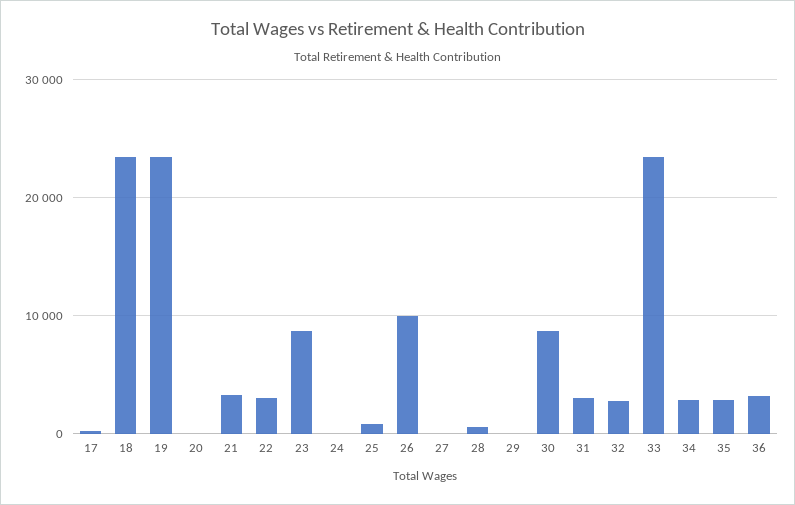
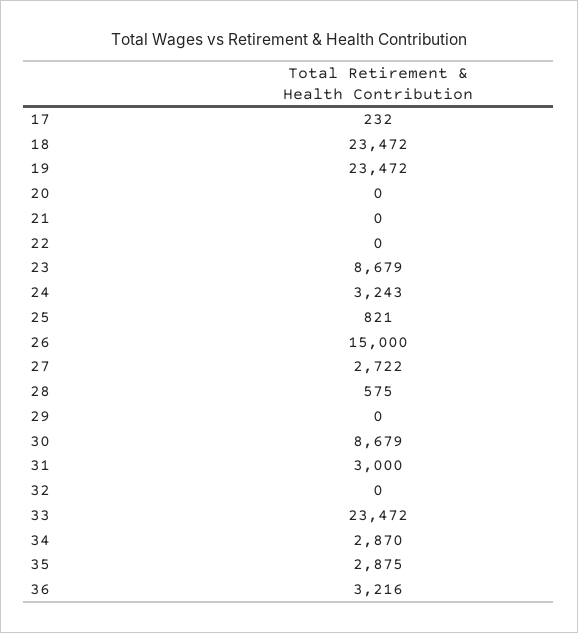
  {
    "17": 232,
    "18": 23472,
    "19": 23472,
    "20": 0,
-   "21": 3000,
+   "21": 0,
-   "22": 3000,
+   "22": 0,
    "23": 8679,
-   "24": 0,
+   "24": 3243,
    "25": 821,
-   "26": 10000,
+   "26": 15000,
-   "27": 0,
+   "27": 2722,
    "28": 575,
    "29": 0,
    "30": 8679,
    "31": 3000,
-   "32": 3000,
+   "32": 0,
    "33": 23472,
    "34": 2870,
    "35": 2875,
    "36": 3216
  }

